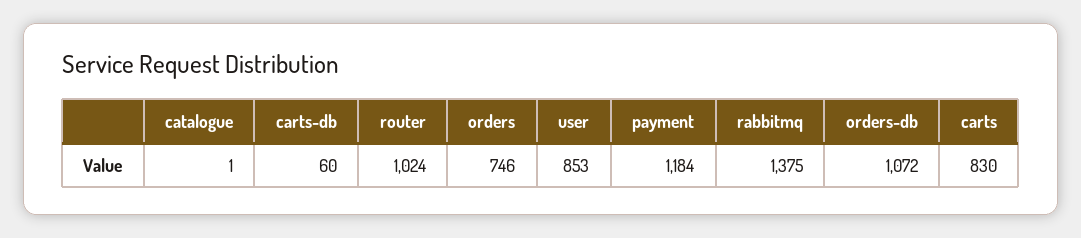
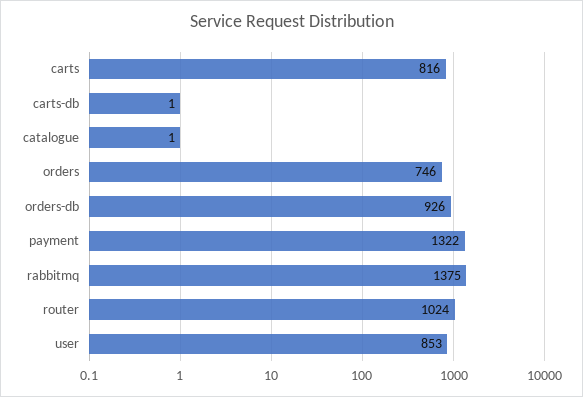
  {
    "catalogue": 1,
-   "carts-db": 60,
+   "carts-db": 1,
    "router": 1024,
    "orders": 746,
    "user": 853,
-   "payment": 1184,
+   "payment": 1322,
    "rabbitmq": 1375,
-   "orders-db": 1072,
+   "orders-db": 926,
-   "carts": 830
+   "carts": 816
  }

